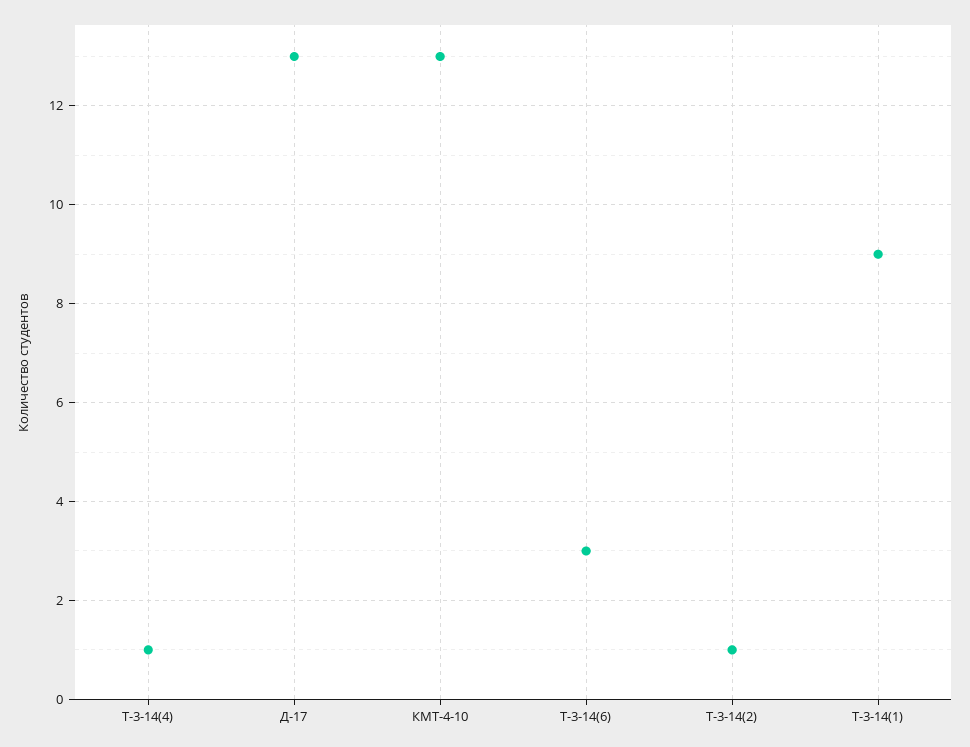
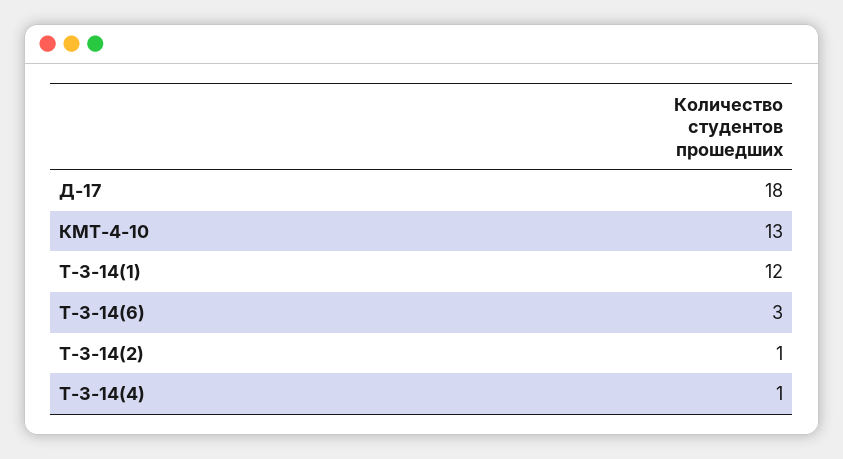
  {
    "Т-3-14(4)": 1,
-   "Д-17": 13,
+   "Д-17": 18,
    "КМТ-4-10": 13,
    "Т-3-14(6)": 3,
    "Т-3-14(2)": 1,
-   "Т-3-14(1)": 9
+   "Т-3-14(1)": 12
  }

